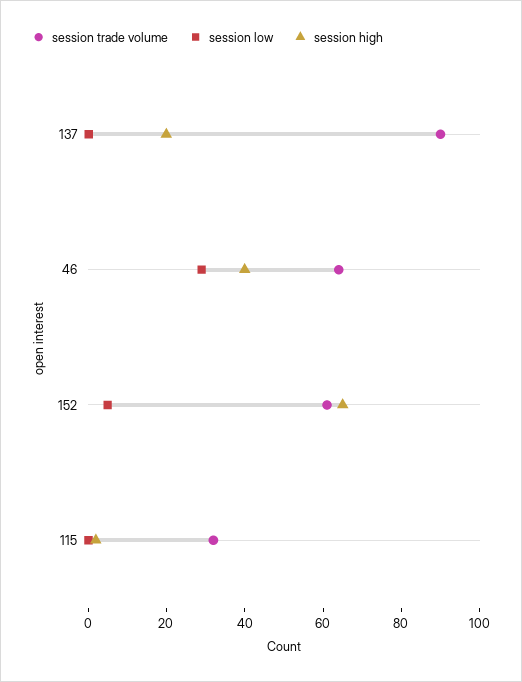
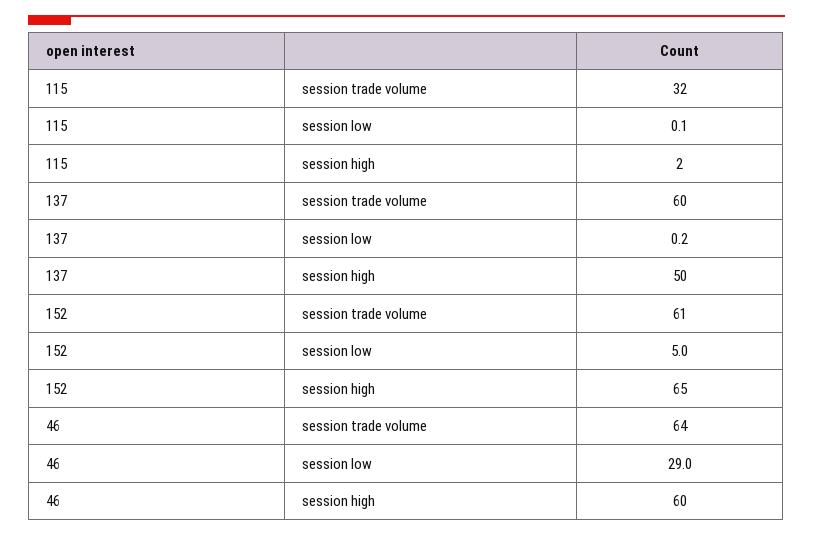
  {
    "session trade volume": {
-     "137": 90,
+     "137": 60,
      "46": 64,
      "152": 61,
      "115": 32
    },
    "session low": {
      "137": 0.2,
      "46": 29,
      "152": 5,
      "115": 0.1
    },
    "session high": {
-     "137": 20,
+     "137": 50,
-     "46": 40,
+     "46": 60,
      "152": 65,
      "115": 2
    }
  }

